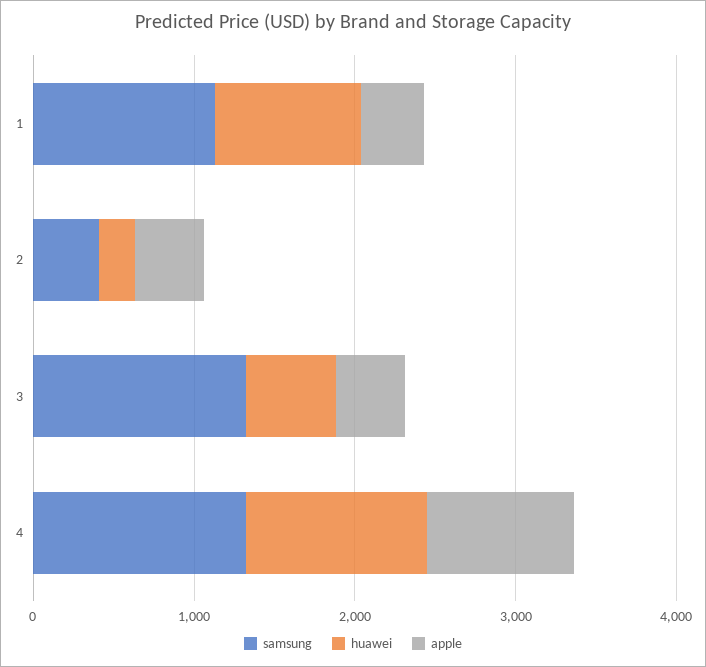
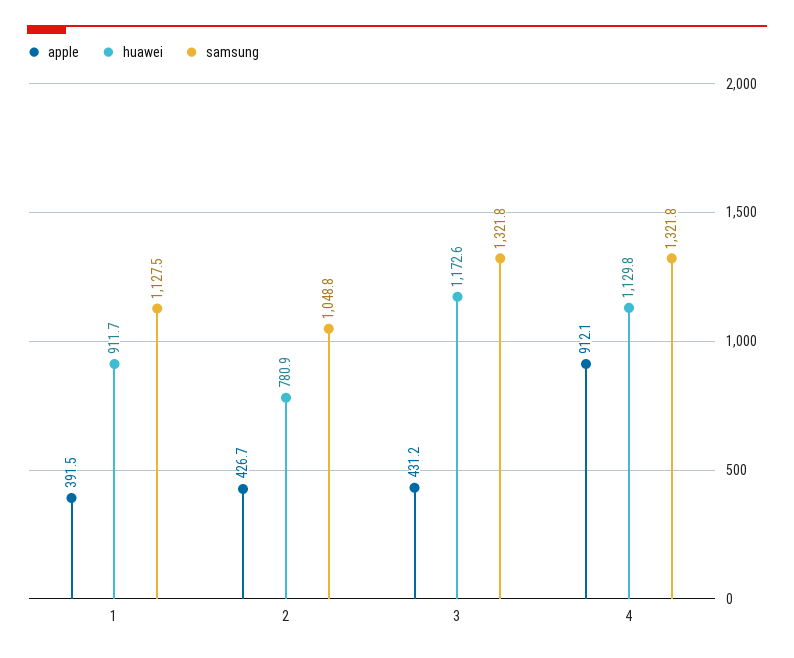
  {
    "samsung": {
      "1": 1127.5,
-     "2": 400,
+     "2": 1048.8,
      "3": 1321.8,
      "4": 1321.8
    },
    "huawei": {
      "1": 911.7,
-     "2": 200,
+     "2": 780.9,
-     "3": 600,
+     "3": 1172.6,
      "4": 1129.8
    },
    "apple": {
      "1": 391.5,
      "2": 426.7,
      "3": 431.2,
      "4": 912.1
    }
  }

